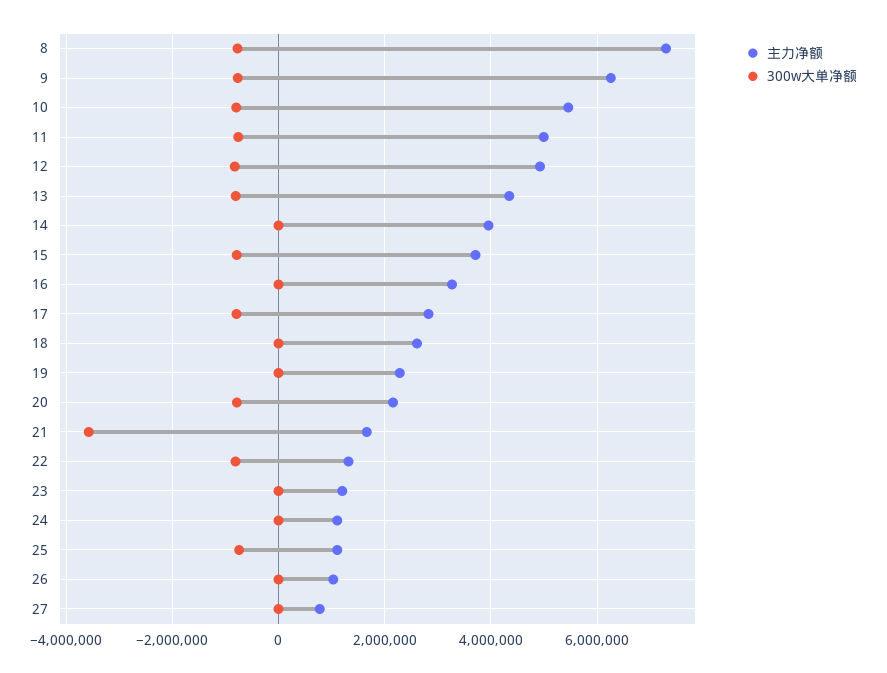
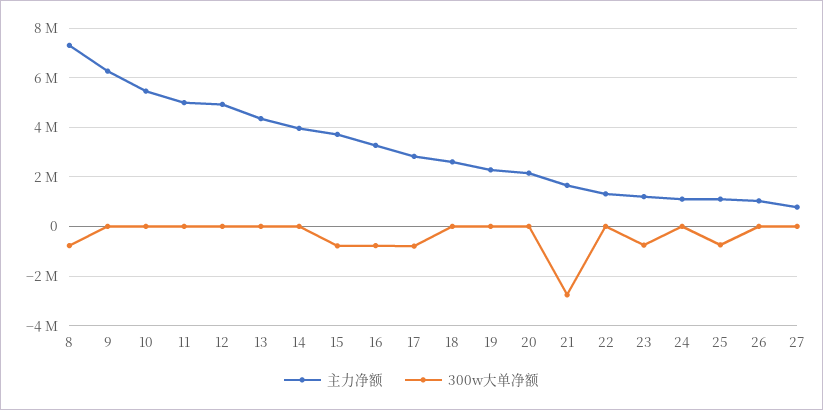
  {
    "主力净额": {
      "8": 7200000,
      "9": 6200000,
      "10": 5400000,
      "11": 5000000,
      "12": 5000000,
      "13": 4400000,
      "14": 4000000,
      "15": 3800000,
      "16": 3200000,
      "17": 2800000,
      "18": 2600000,
      "19": 2200000,
      "20": 2200000,
      "21": 1600000,
      "22": 1400000,
      "23": 1200000,
      "24": 1200000,
      "25": 1200000,
      "26": 1000000,
      "27": 800000
    },
    "300w大单净额": {
      "8": -800000,
-     "9": -800000,
+     "9": 0,
-     "10": -800000,
+     "10": 0,
-     "11": -800000,
+     "11": 0,
-     "12": -800000,
+     "12": 0,
-     "13": -800000,
+     "13": 0,
      "14": 0,
      "15": -800000,
-     "16": 0,
+     "16": -750000,
      "17": -800000,
      "18": 0,
      "19": 0,
-     "20": -800000,
+     "20": 0,
-     "21": -3600000,
+     "21": -2750000,
-     "22": -800000,
+     "22": 0,
-     "23": 0,
+     "23": -750000,
      "24": 0,
      "25": -800000,
      "26": 0,
      "27": 0
    }
  }

